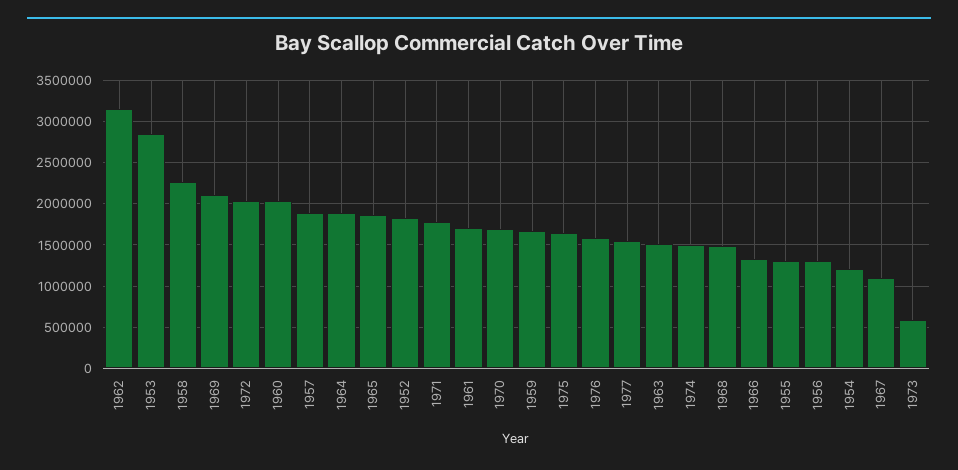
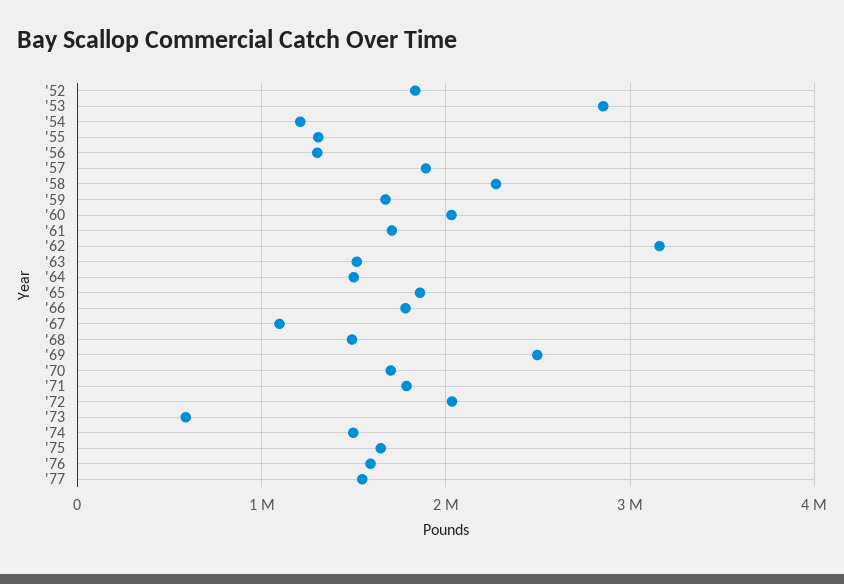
  {
    "1962": 3200000,
    "1953": 2900000,
    "1958": 2300000,
-   "1969": 2100000,
+   "1969": 2500000,
    "1972": 2000000,
    "1960": 2000000,
    "1957": 1900000,
-   "1964": 1900000,
+   "1964": 1500000,
    "1965": 1900000,
    "1952": 1800000,
    "1971": 1800000,
    "1961": 1700000,
    "1970": 1700000,
    "1959": 1700000,
    "1975": 1600000,
    "1976": 1600000,
    "1977": 1500000,
    "1963": 1500000,
    "1974": 1500000,
    "1968": 1500000,
-   "1966": 1300000,
+   "1966": 1800000,
    "1955": 1300000,
    "1956": 1300000,
    "1954": 1200000,
    "1967": 1100000,
    "1973": 600000
  }

